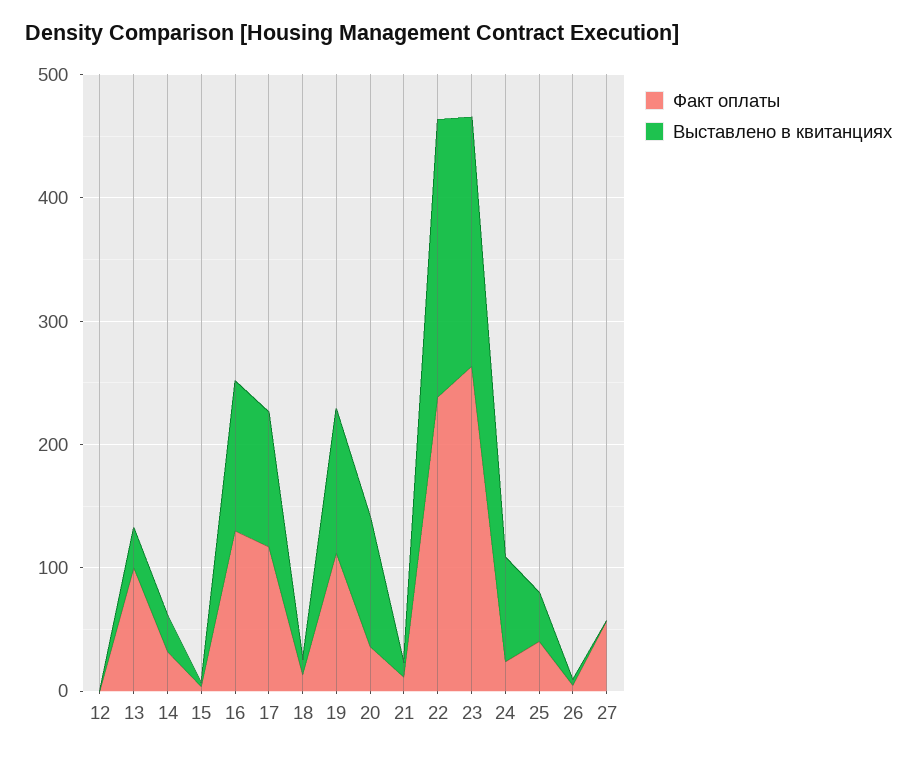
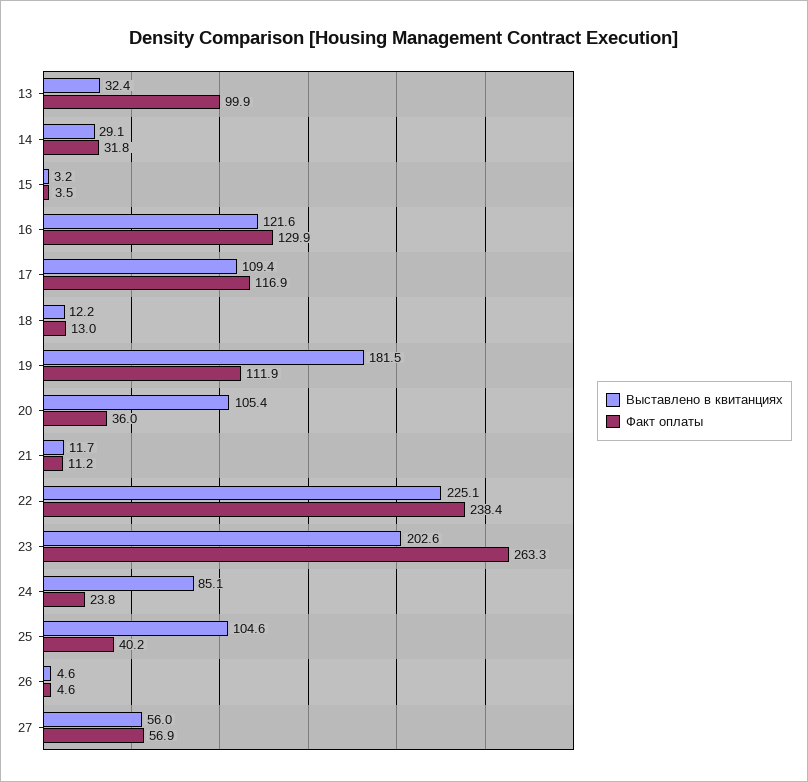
  {
    "Факт оплаты": {
-     "12": 0,
      "13": 99.9,
      "14": 31.8,
      "15": 3.5,
      "16": 129.9,
      "17": 116.9,
      "18": 13,
      "19": 111.9,
      "20": 36,
      "21": 11.2,
      "22": 238.4,
      "23": 263.3,
      "24": 23.8,
      "25": 40.2,
      "26": 4.6,
      "27": 56.9
    },
    "Выставлено в квитанциях": {
-     "12": 0,
      "13": 32.4,
      "14": 29.1,
      "15": 3.2,
      "16": 121.6,
      "17": 109.4,
      "18": 12.2,
-     "19": 120,
+     "19": 181.5,
      "20": 105.4,
      "21": 11.7,
      "22": 225.1,
      "23": 202.6,
      "24": 85.1,
-     "25": 40,
+     "25": 104.6,
      "26": 4.6,
-     "27": 0
+     "27": 56
    }
  }

